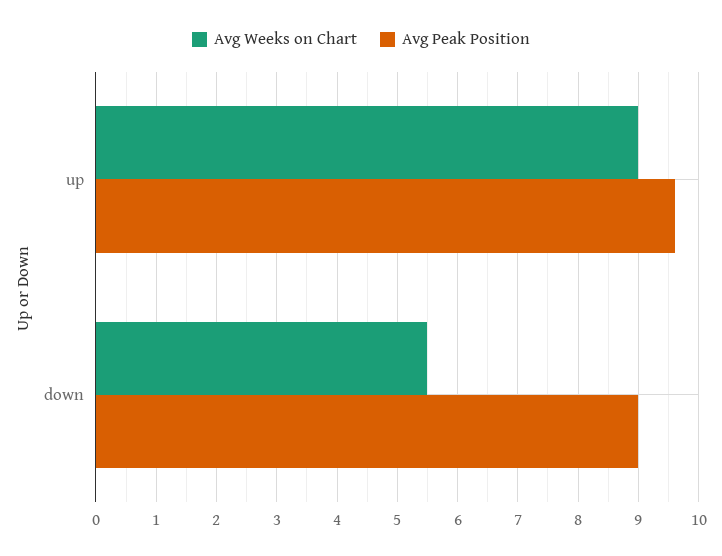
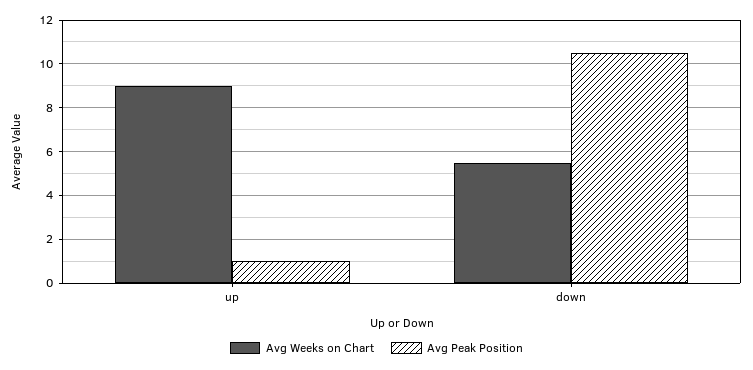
  {
    "Avg Weeks on Chart": {
      "up": 9,
      "down": 5.5
    },
    "Avg Peak Position": {
-     "up": 9.6,
+     "up": 1,
-     "down": 9
+     "down": 10.5
    }
  }

